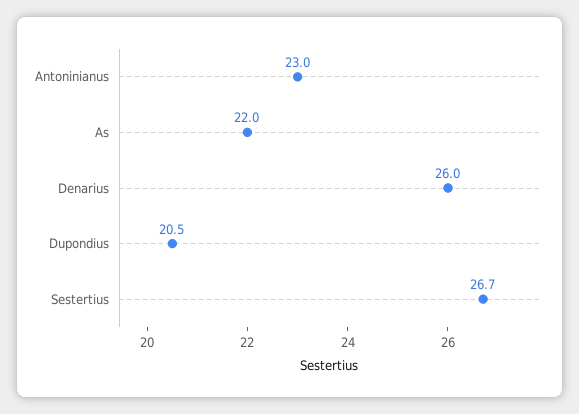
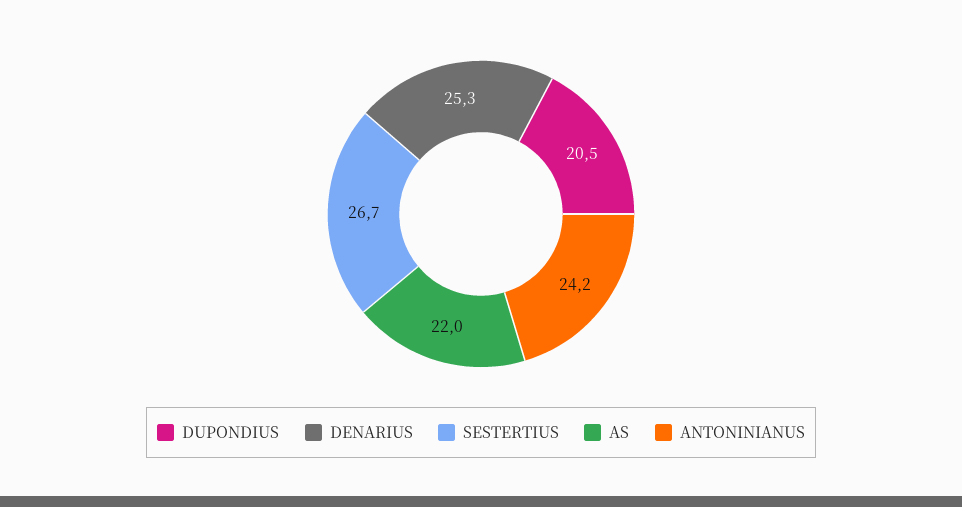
  {
-   "Antoninianus": 23,
+   "Antoninianus": 24.2,
    "As": 22,
-   "Denarius": 26,
+   "Denarius": 25.3,
    "Dupondius": 20.5,
    "Sestertius": 26.7
  }

